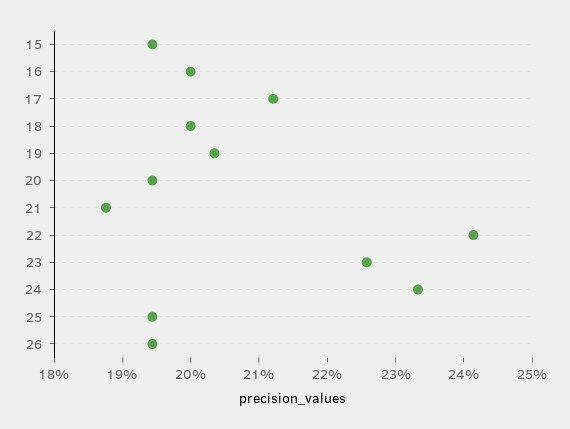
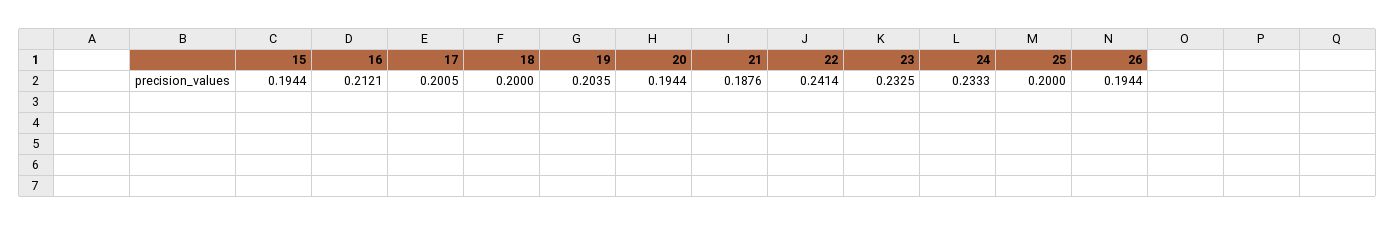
  {
    "15": 0.1944,
-   "16": 0.2,
+   "16": 0.2121,
-   "17": 0.212,
+   "17": 0.2005,
    "18": 0.2,
    "19": 0.2035,
    "20": 0.1944,
    "21": 0.1876,
    "22": 0.2414,
-   "23": 0.226,
+   "23": 0.2325,
    "24": 0.2333,
-   "25": 0.194,
+   "25": 0.2,
    "26": 0.1944
  }

